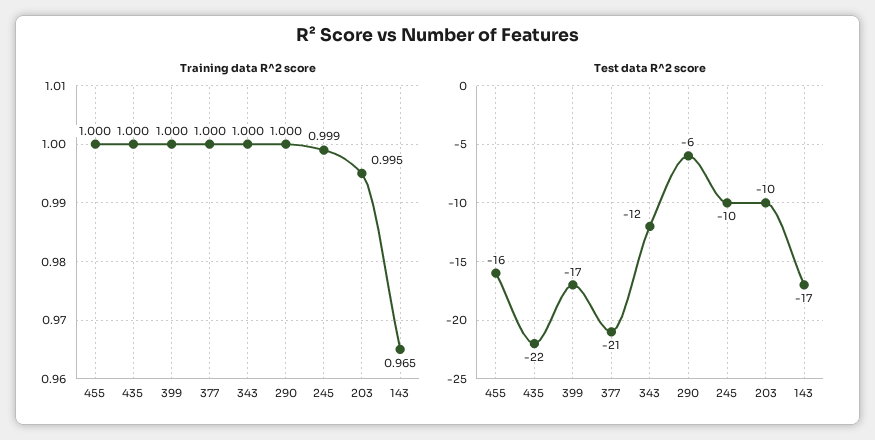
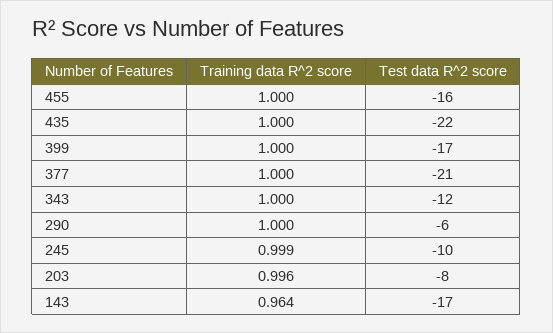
  {
    "Training data R^2 score": {
      "455": 1,
      "435": 1,
      "399": 1,
      "377": 1,
      "343": 1,
      "290": 1,
      "245": 0.999,
-     "203": 0.995,
+     "203": 0.996,
-     "143": 0.965
+     "143": 0.964
    },
    "Test data R^2 score": {
      "455": -16,
      "435": -22,
      "399": -17,
      "377": -21,
      "343": -12,
      "290": -6,
      "245": -10,
-     "203": -10,
+     "203": -8,
      "143": -17
    }
  }

